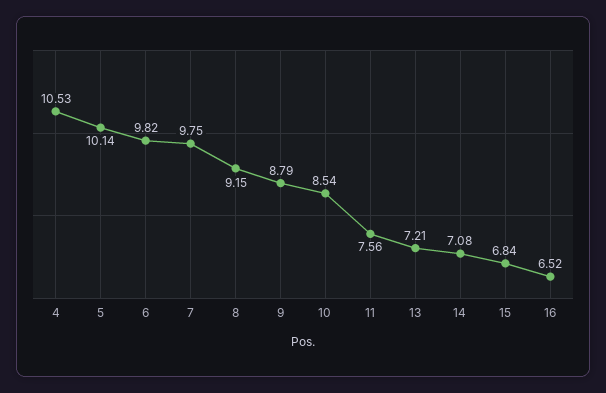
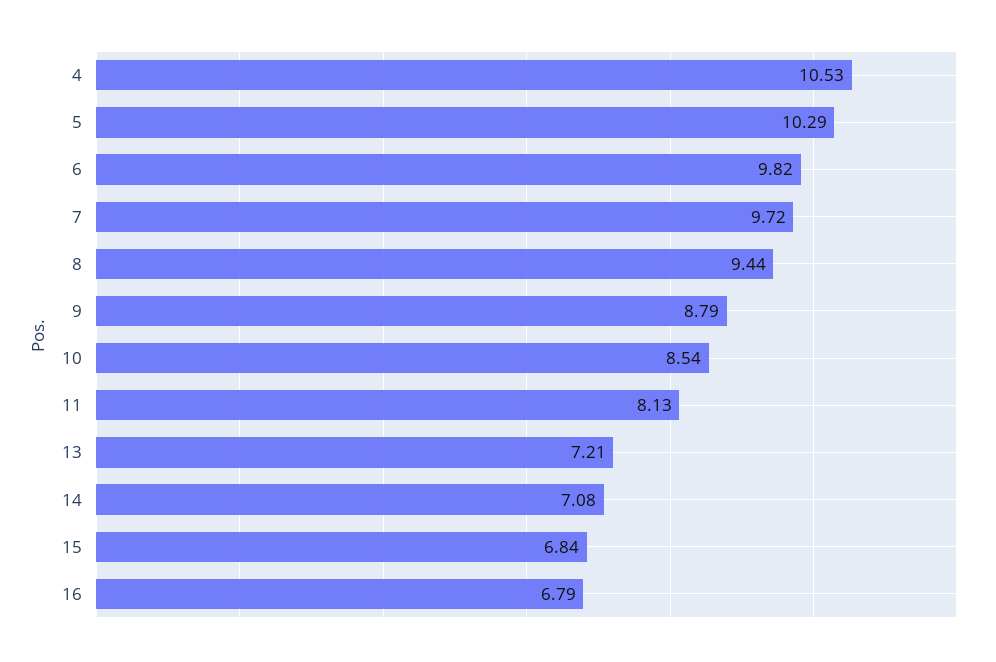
  {
    "4": 10.53,
-   "5": 10.14,
+   "5": 10.29,
    "6": 9.82,
-   "7": 9.75,
+   "7": 9.72,
-   "8": 9.15,
+   "8": 9.44,
    "9": 8.79,
    "10": 8.54,
-   "11": 7.56,
+   "11": 8.13,
    "13": 7.21,
    "14": 7.08,
    "15": 6.84,
-   "16": 6.52
+   "16": 6.79
  }

